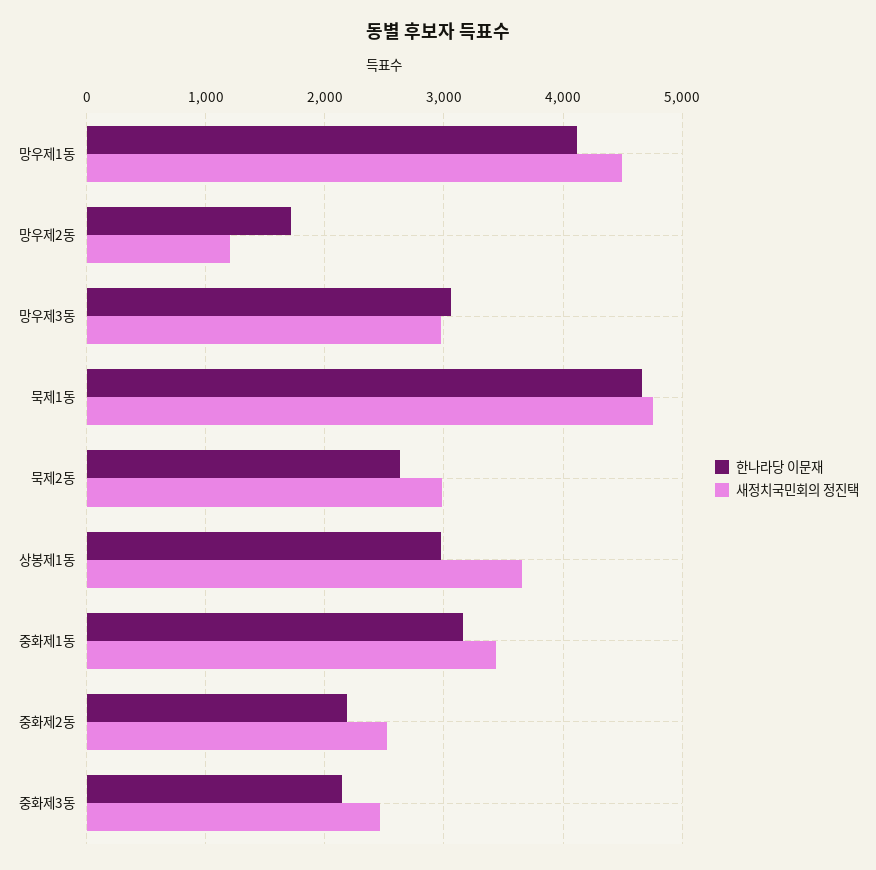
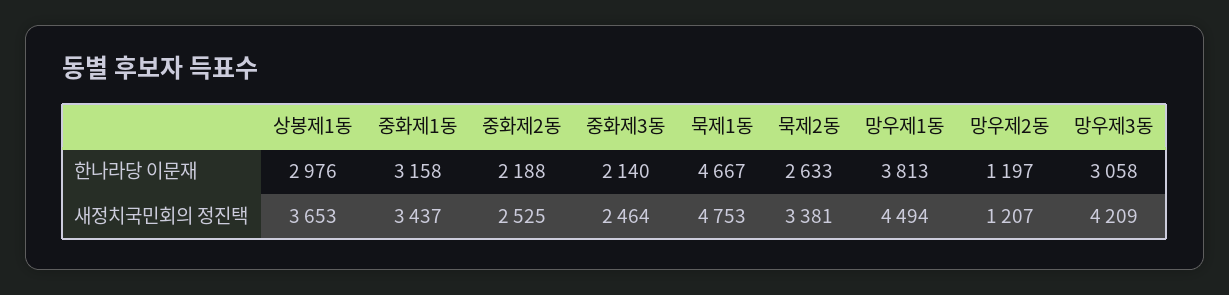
  {
    "한나라당 이문재": {
-     "망우제1동": 4100,
+     "망우제1동": 3813,
-     "망우제2동": 1700,
+     "망우제2동": 1197,
      "망우제3동": 3058,
      "묵제1동": 4667,
      "묵제2동": 2633,
      "상봉제1동": 2976,
      "중화제1동": 3158,
      "중화제2동": 2188,
      "중화제3동": 2140
    },
    "새정치국민회의 정진택": {
      "망우제1동": 4494,
      "망우제2동": 1207,
-     "망우제3동": 3000,
+     "망우제3동": 4209,
      "묵제1동": 4753,
-     "묵제2동": 3000,
+     "묵제2동": 3381,
      "상봉제1동": 3653,
      "중화제1동": 3437,
      "중화제2동": 2525,
      "중화제3동": 2464
    }
  }

